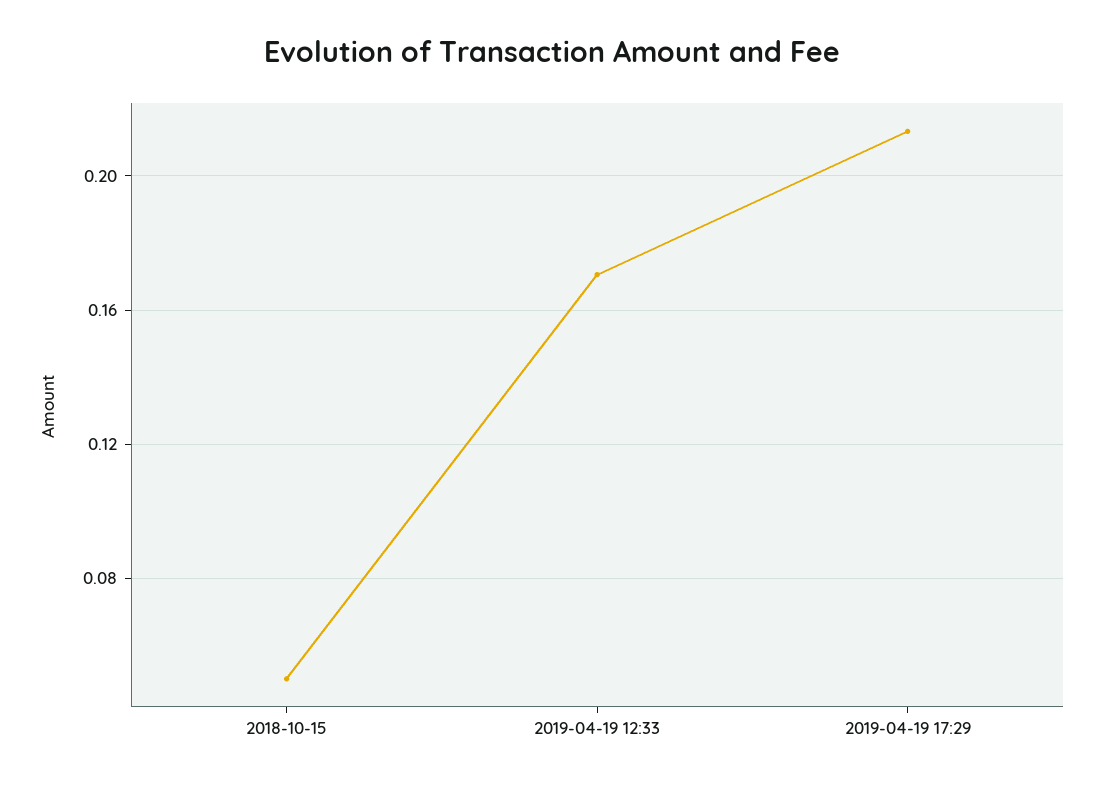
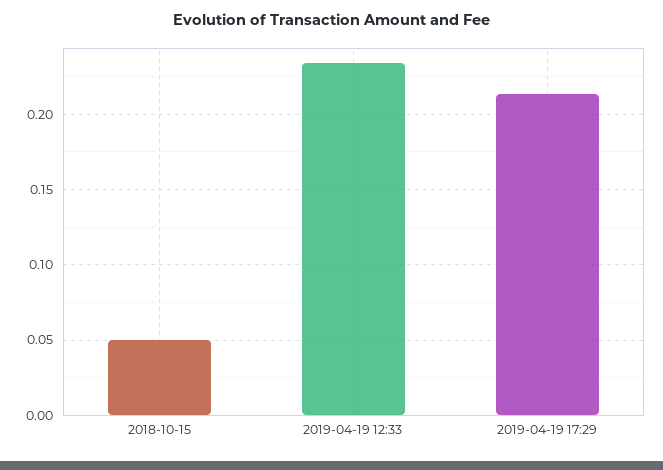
  {
    "2018-10-15": 0.05,
-   "2019-04-19 12:33": 0.17,
+   "2019-04-19 12:33": 0.235,
    "2019-04-19 17:29": 0.215
  }

